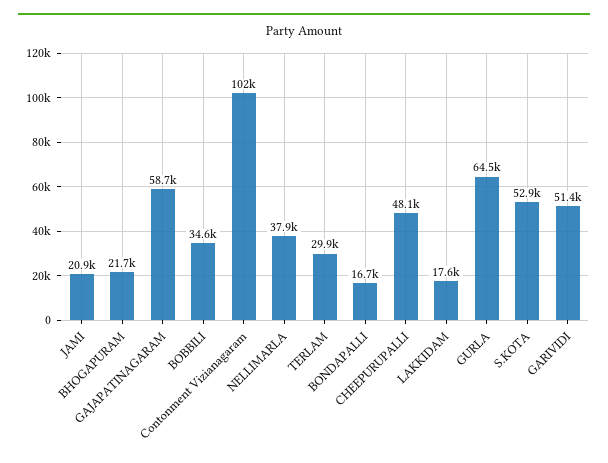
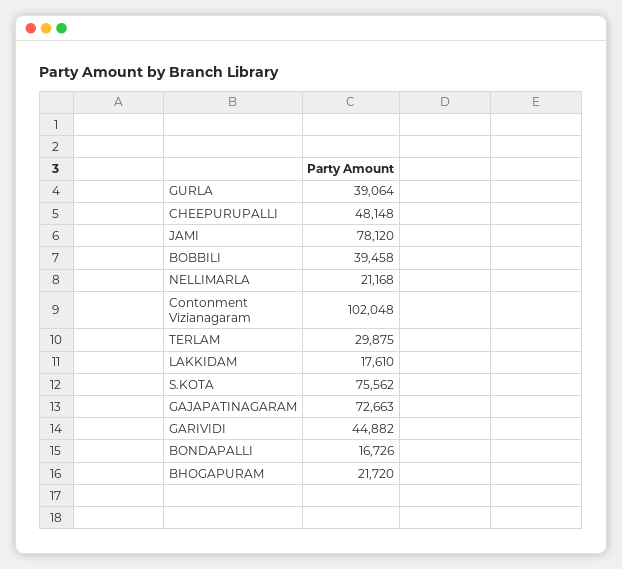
  {
-   "JAMI": 20900,
+   "JAMI": 78120,
    "BHOGAPURAM": 21720,
-   "GAJAPATINAGARAM": 58700,
+   "GAJAPATINAGARAM": 72663,
-   "BOBBILI": 34600,
+   "BOBBILI": 39458,
    "Contonment Vizianagaram": 102048,
-   "NELLIMARLA": 37900,
+   "NELLIMARLA": 21168,
    "TERLAM": 29875,
    "BONDAPALLI": 16726,
    "CHEEPURUPALLI": 48148,
    "LAKKIDAM": 17610,
-   "GURLA": 64500,
+   "GURLA": 39064,
-   "S.KOTA": 52900,
+   "S.KOTA": 75562,
-   "GARIVIDI": 51400
+   "GARIVIDI": 44882
  }

